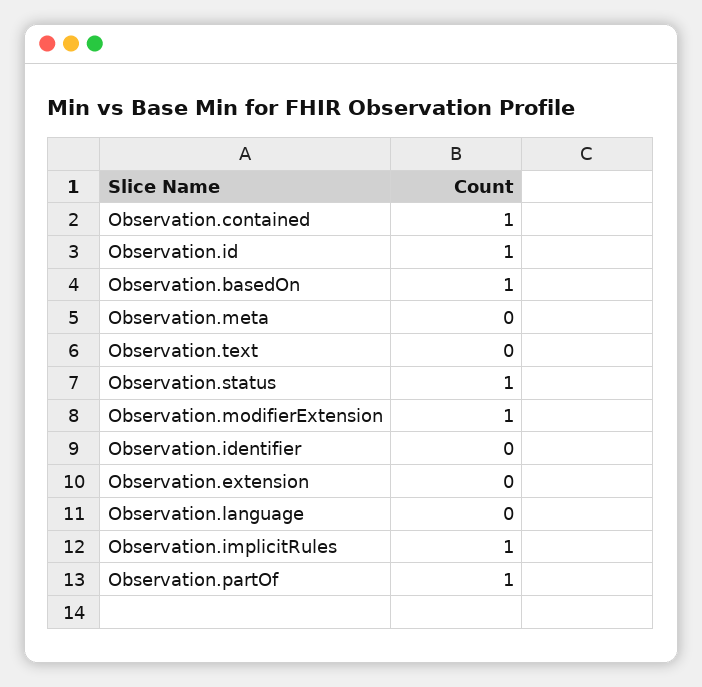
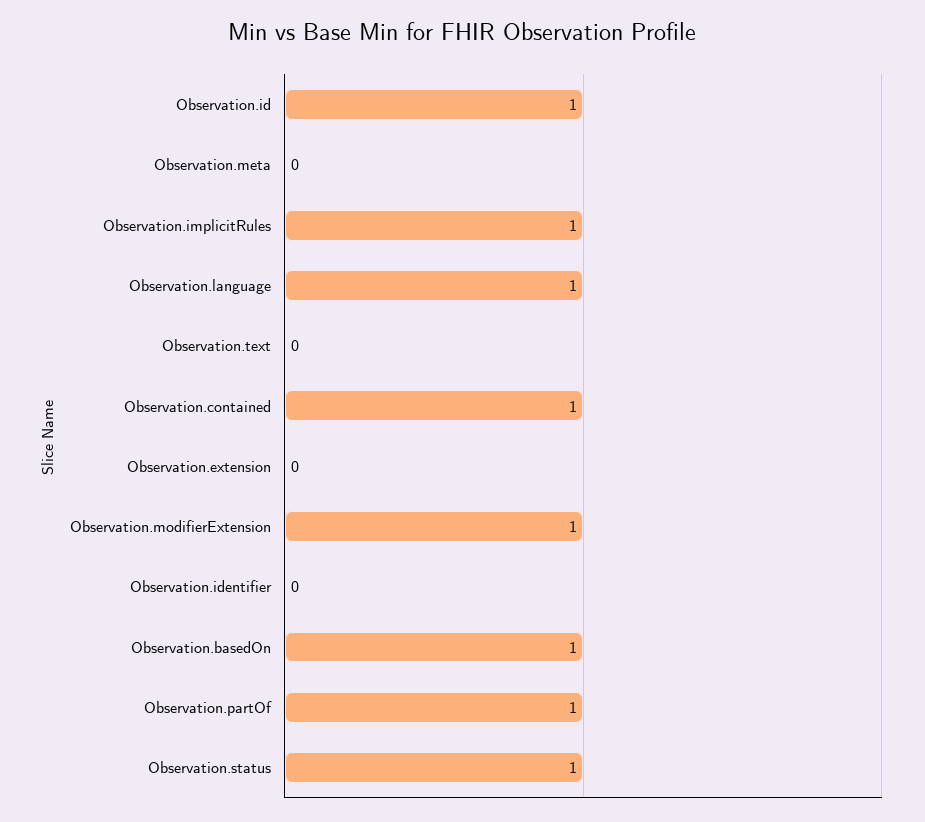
  {
    "Observation.contained": 1,
    "Observation.id": 1,
    "Observation.basedOn": 1,
    "Observation.meta": 0,
    "Observation.text": 0,
    "Observation.status": 1,
    "Observation.modifierExtension": 1,
    "Observation.identifier": 0,
    "Observation.extension": 0,
-   "Observation.language": 0,
+   "Observation.language": 1,
    "Observation.implicitRules": 1,
    "Observation.partOf": 1
  }

